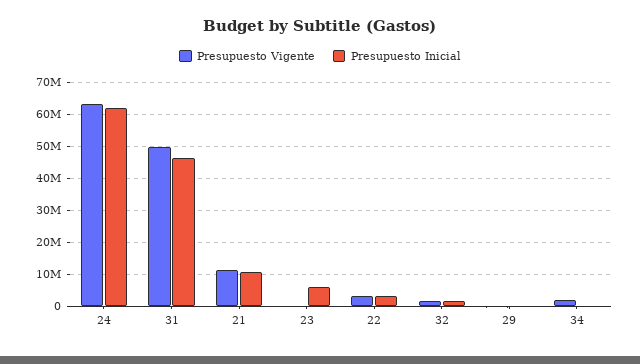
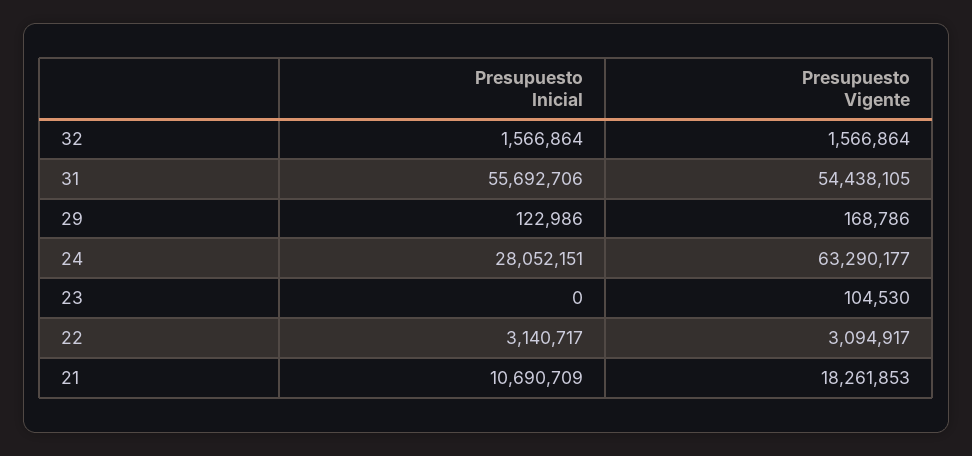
  {
    "Presupuesto Vigente": {
      "24": 63290177,
-     "31": 50000000,
+     "31": 54438105,
-     "21": 12000000,
+     "21": 18261853,
      "23": 104530,
      "22": 3094917,
      "32": 1566864,
-     "29": 168786,
+     "29": 168786
-     "34": 2000000
    },
    "Presupuesto Inicial": {
-     "24": 62000000,
+     "24": 28052151,
-     "31": 46000000,
+     "31": 55692706,
      "21": 10690709,
-     "23": 6000000,
+     "23": 0,
      "22": 3140717,
      "32": 1566864,
-     "29": 122986,
+     "29": 122986
-     "34": 0
    }
  }

